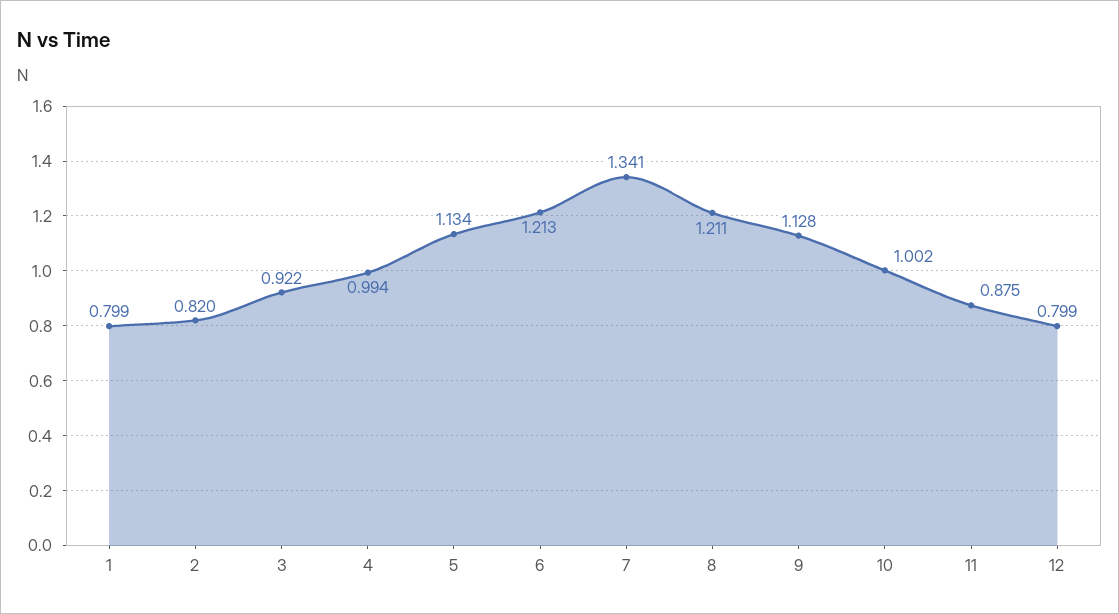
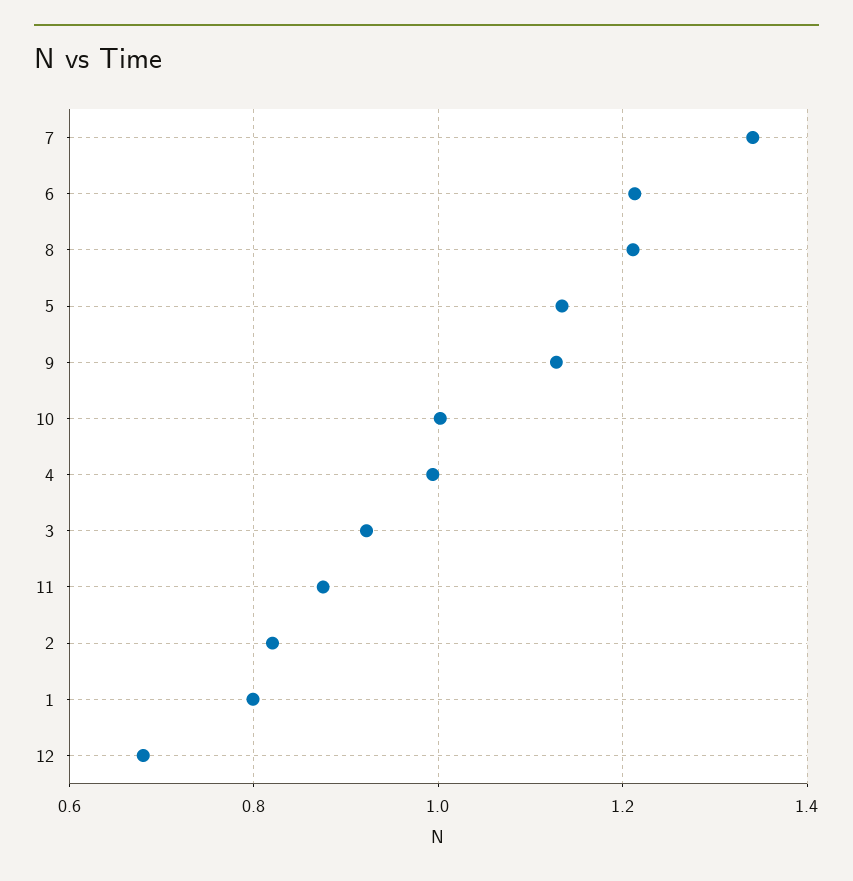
  {
    "1": 0.799,
    "2": 0.82,
    "3": 0.922,
    "4": 0.994,
    "5": 1.134,
    "6": 1.213,
    "7": 1.341,
    "8": 1.211,
    "9": 1.128,
    "10": 1.002,
    "11": 0.875,
-   "12": 0.799
+   "12": 0.68
  }

